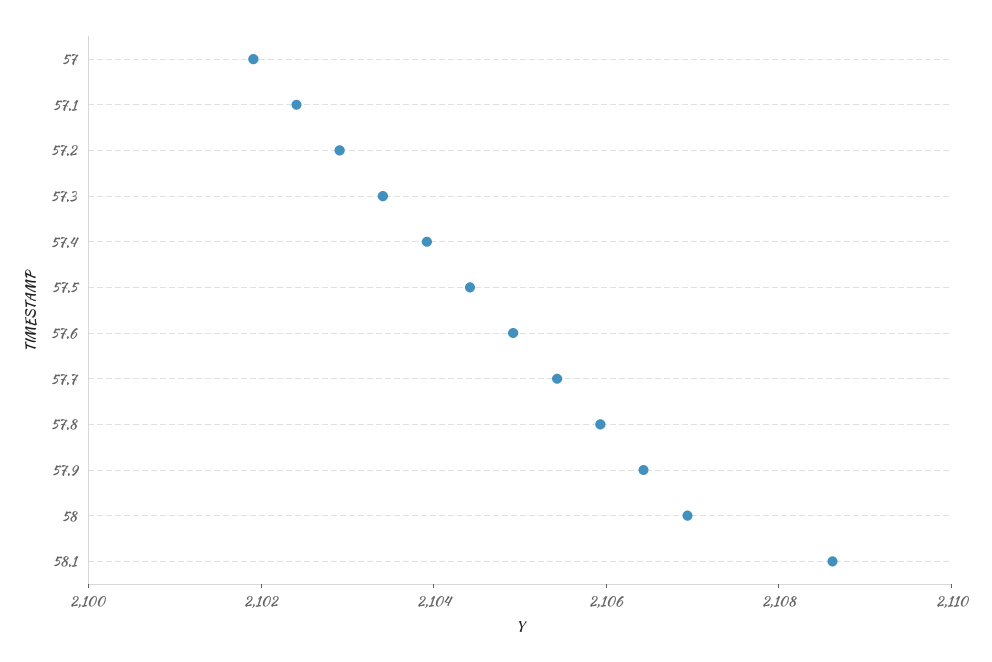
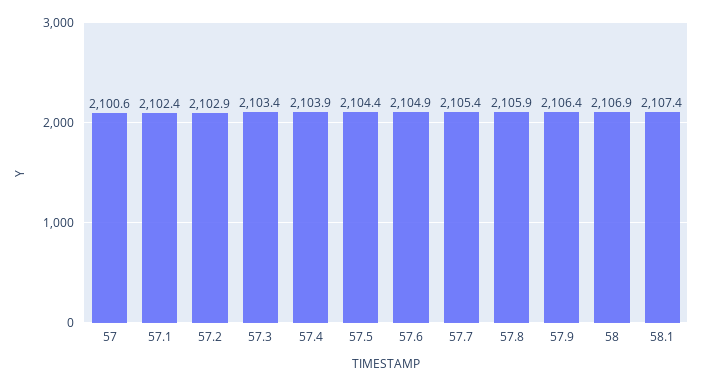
  {
-   "57": 2102,
+   "57": 2100.6,
    "57.1": 2102.4,
    "57.2": 2102.9,
    "57.3": 2103.4,
    "57.4": 2103.9,
    "57.5": 2104.4,
    "57.6": 2104.9,
    "57.7": 2105.4,
    "57.8": 2105.9,
    "57.9": 2106.4,
    "58": 2106.9,
-   "58.1": 2108.5
+   "58.1": 2107.4
  }

